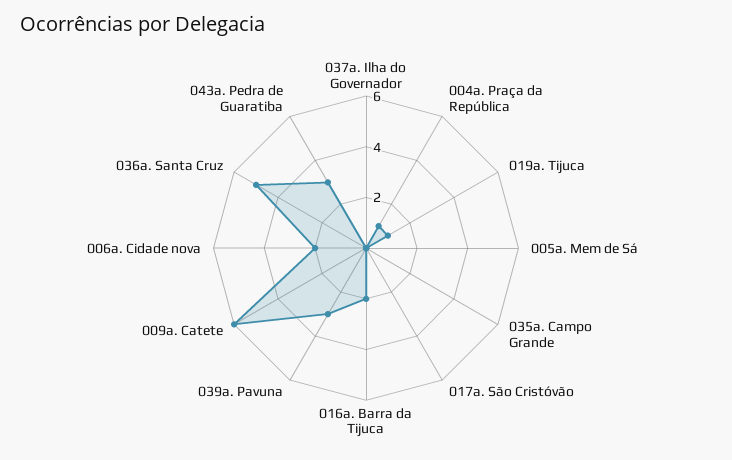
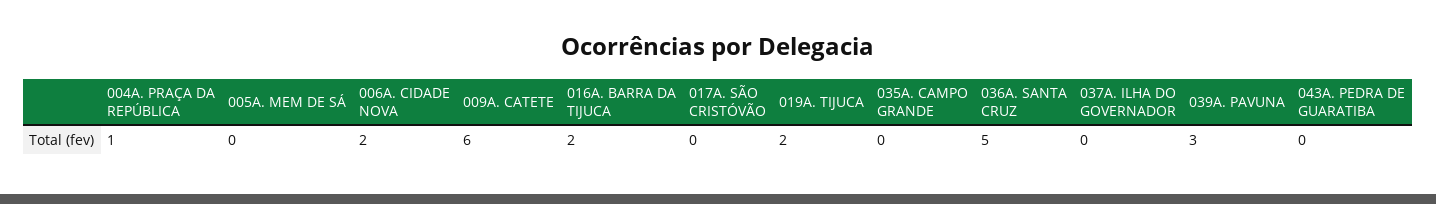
  {
    "037a. Ilha do Governador": 0,
    "004a. Praça da República": 1,
-   "019a. Tijuca": 1,
+   "019a. Tijuca": 2,
    "005a. Mem de Sá": 0,
    "035a. Campo Grande": 0,
    "017a. São Cristóvão": 0,
    "016a. Barra da Tijuca": 2,
    "039a. Pavuna": 3,
    "009a. Catete": 6,
    "006a. Cidade nova": 2,
    "036a. Santa Cruz": 5,
-   "043a. Pedra de Guaratiba": 3
+   "043a. Pedra de Guaratiba": 0
  }

